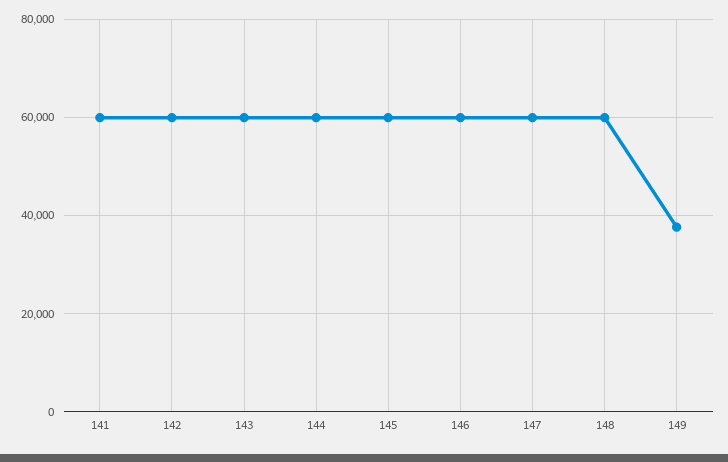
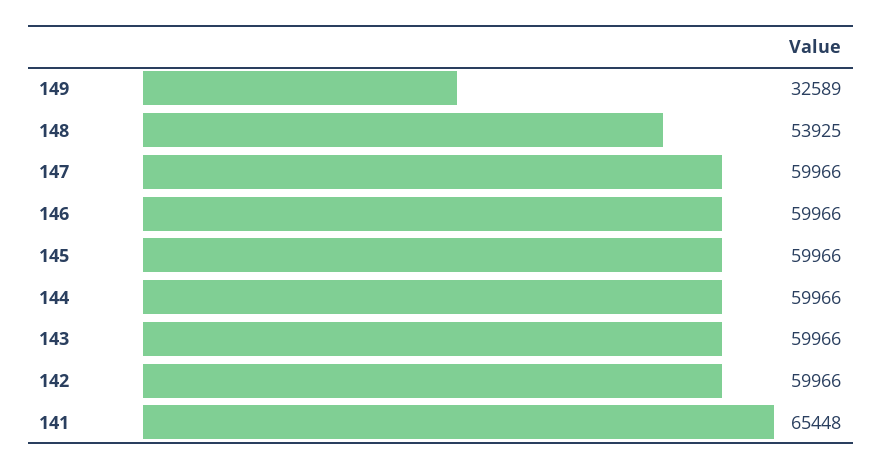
  {
-   "141": 60000,
+   "141": 65448,
    "142": 59966,
    "143": 59966,
    "144": 59966,
    "145": 59966,
    "146": 59966,
    "147": 59966,
-   "148": 60000,
+   "148": 53925,
-   "149": 38000
+   "149": 32589
  }

